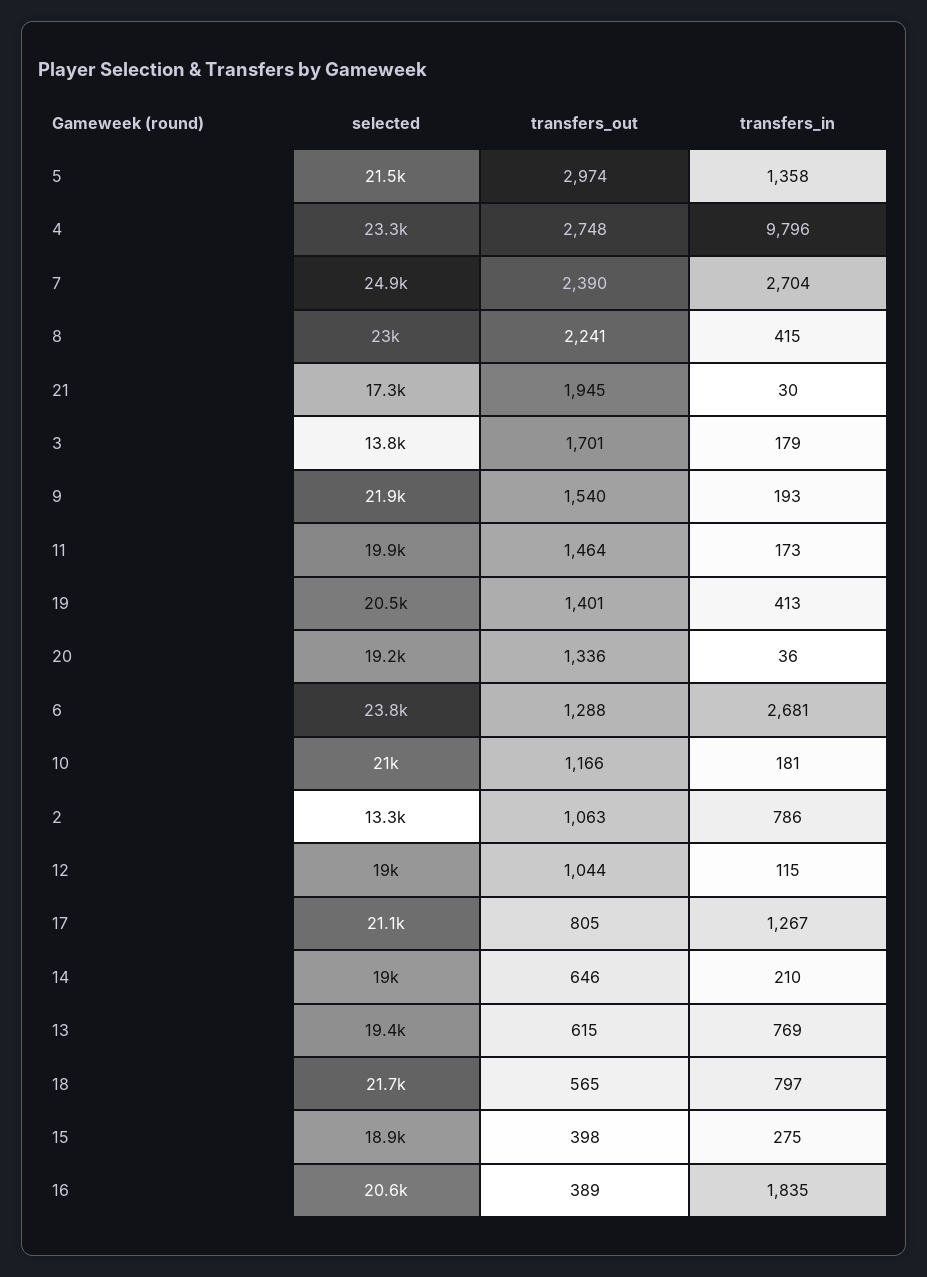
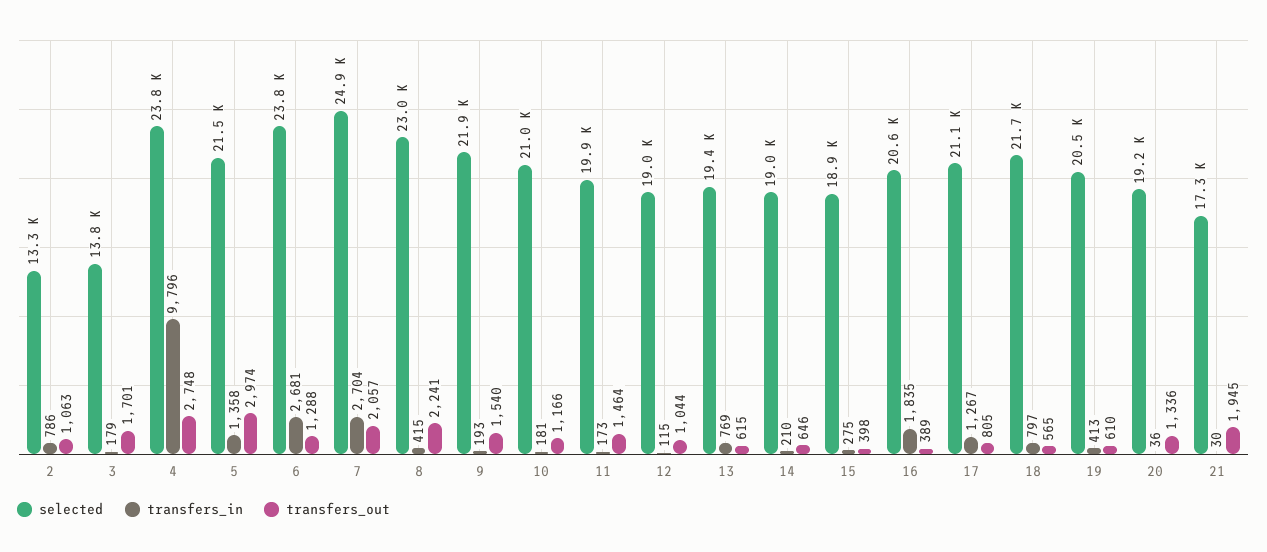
  {
    "selected": {
      "5": 21500,
-     "4": 23300,
+     "4": 23800,
      "7": 24900,
      "8": 23000,
      "21": 17300,
      "3": 13800,
      "9": 21900,
      "11": 19900,
      "19": 20500,
      "20": 19200,
      "6": 23800,
      "10": 21000,
      "2": 13300,
      "12": 19000,
      "17": 21100,
      "14": 19000,
      "13": 19400,
      "18": 21700,
      "15": 18900,
      "16": 20600
    },
    "transfers_out": {
      "5": 2974,
      "4": 2748,
-     "7": 2390,
+     "7": 2057,
      "8": 2241,
      "21": 1945,
      "3": 1701,
      "9": 1540,
      "11": 1464,
-     "19": 1401,
+     "19": 610,
      "20": 1336,
      "6": 1288,
      "10": 1166,
      "2": 1063,
      "12": 1044,
      "17": 805,
      "14": 646,
      "13": 615,
      "18": 565,
      "15": 398,
      "16": 389
    },
    "transfers_in": {
      "5": 1358,
      "4": 9796,
      "7": 2704,
      "8": 415,
      "21": 30,
      "3": 179,
      "9": 193,
      "11": 173,
      "19": 413,
      "20": 36,
      "6": 2681,
      "10": 181,
      "2": 786,
      "12": 115,
      "17": 1267,
      "14": 210,
      "13": 769,
      "18": 797,
      "15": 275,
      "16": 1835
    }
  }

